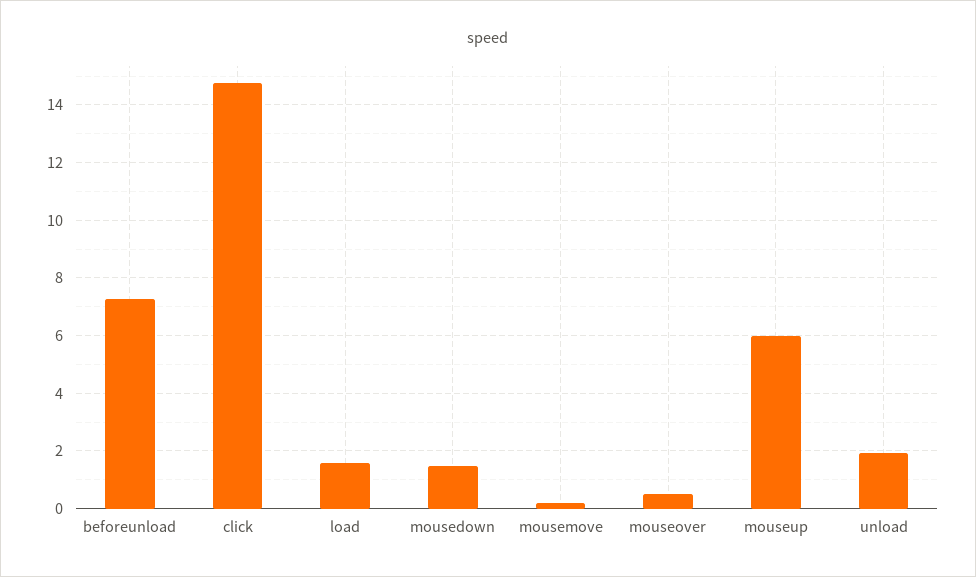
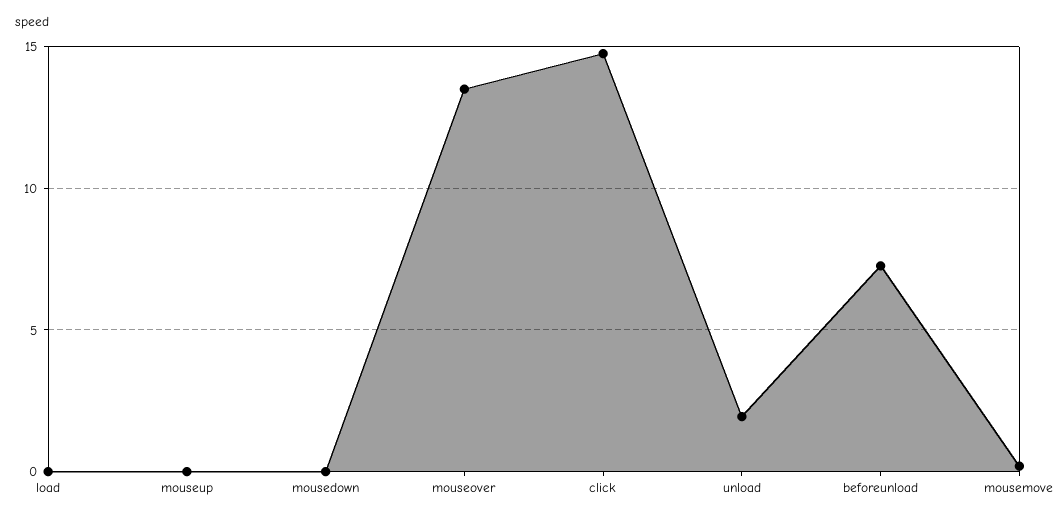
  {
    "beforeunload": 7.25,
    "click": 14.75,
-   "load": 1.5,
+   "load": 0,
-   "mousedown": 1.5,
+   "mousedown": 0,
    "mousemove": 0.25,
-   "mouseover": 0.5,
+   "mouseover": 13.5,
-   "mouseup": 6,
+   "mouseup": 0,
    "unload": 2
  }

